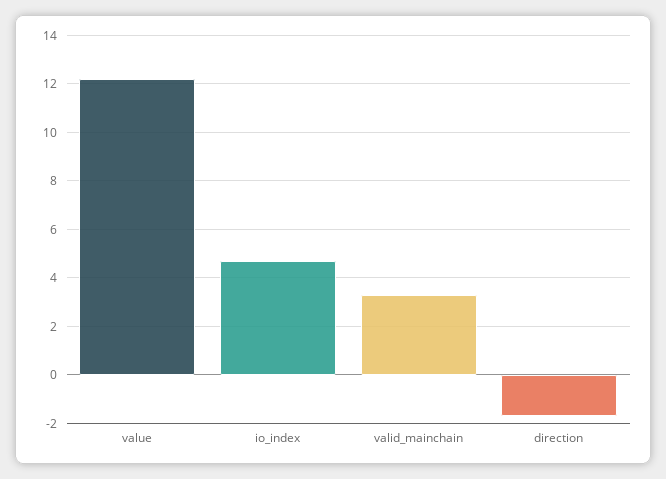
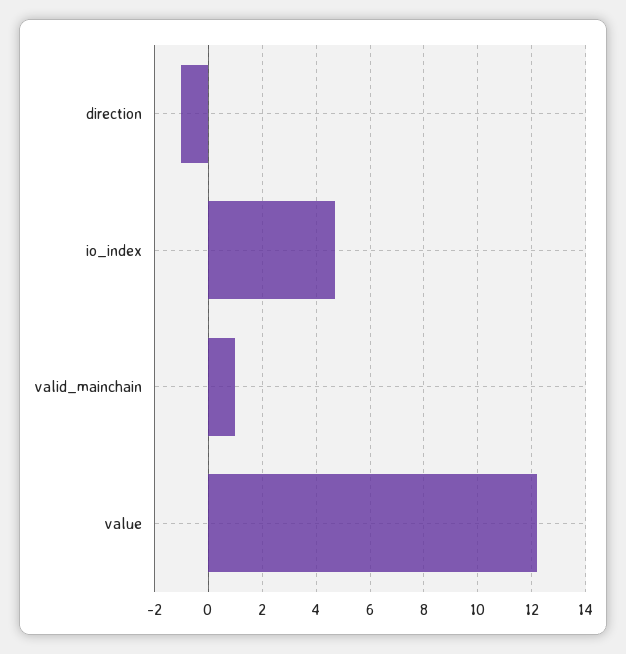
  {
    "value": 12.25,
    "io_index": 4.75,
-   "valid_mainchain": 3.25,
+   "valid_mainchain": 1,
-   "direction": -1.75
+   "direction": -1
  }

